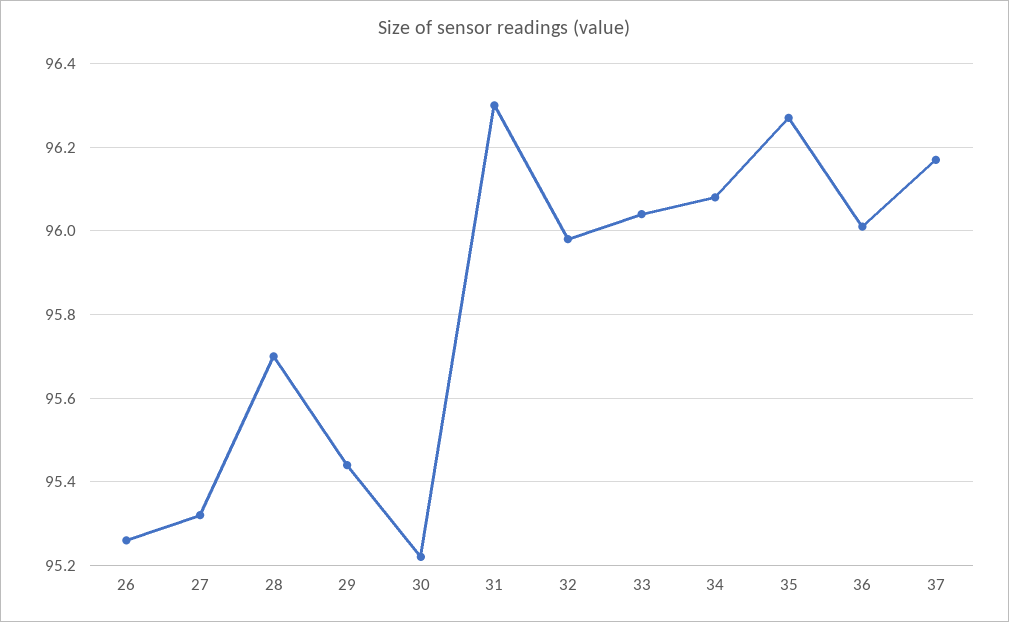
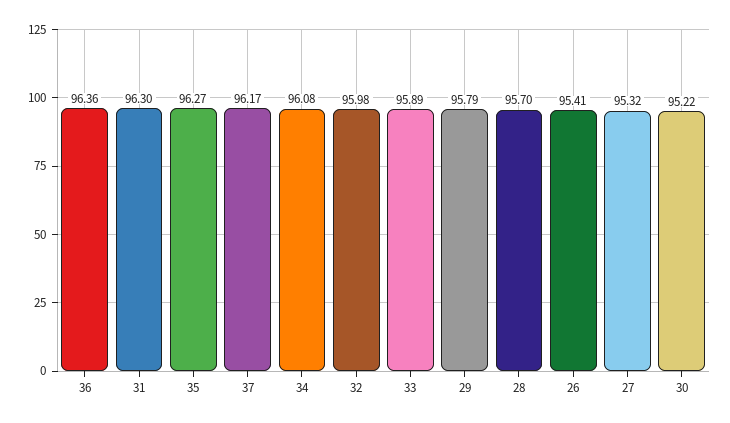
  {
-   "26": 95.25,
+   "26": 95.41,
    "27": 95.32,
    "28": 95.7,
-   "29": 95.45,
+   "29": 95.79,
    "30": 95.22,
    "31": 96.3,
    "32": 95.98,
-   "33": 96.05,
+   "33": 95.89,
    "34": 96.08,
    "35": 96.27,
-   "36": 96,
+   "36": 96.36,
    "37": 96.17
  }

